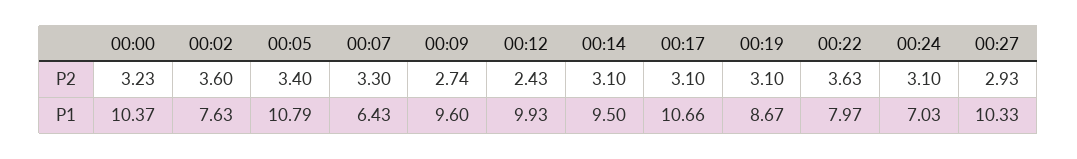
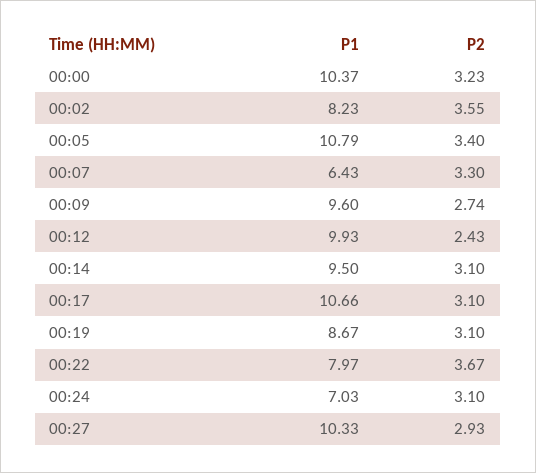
  {
    "00:00": {
      "P2": 3.23,
      "P1": 10.37
    },
    "00:02": {
-     "P2": 3.6,
+     "P2": 3.55,
-     "P1": 7.63
+     "P1": 8.23
    },
    "00:05": {
      "P2": 3.4,
      "P1": 10.79
    },
    "00:07": {
      "P2": 3.3,
      "P1": 6.43
    },
    "00:09": {
      "P2": 2.74,
      "P1": 9.6
    },
    "00:12": {
      "P2": 2.43,
      "P1": 9.93
    },
    "00:14": {
      "P2": 3.1,
      "P1": 9.5
    },
    "00:17": {
      "P2": 3.1,
      "P1": 10.66
    },
    "00:19": {
      "P2": 3.1,
      "P1": 8.67
    },
    "00:22": {
-     "P2": 3.63,
+     "P2": 3.67,
      "P1": 7.97
    },
    "00:24": {
      "P2": 3.1,
      "P1": 7.03
    },
    "00:27": {
      "P2": 2.93,
      "P1": 10.33
    }
  }

